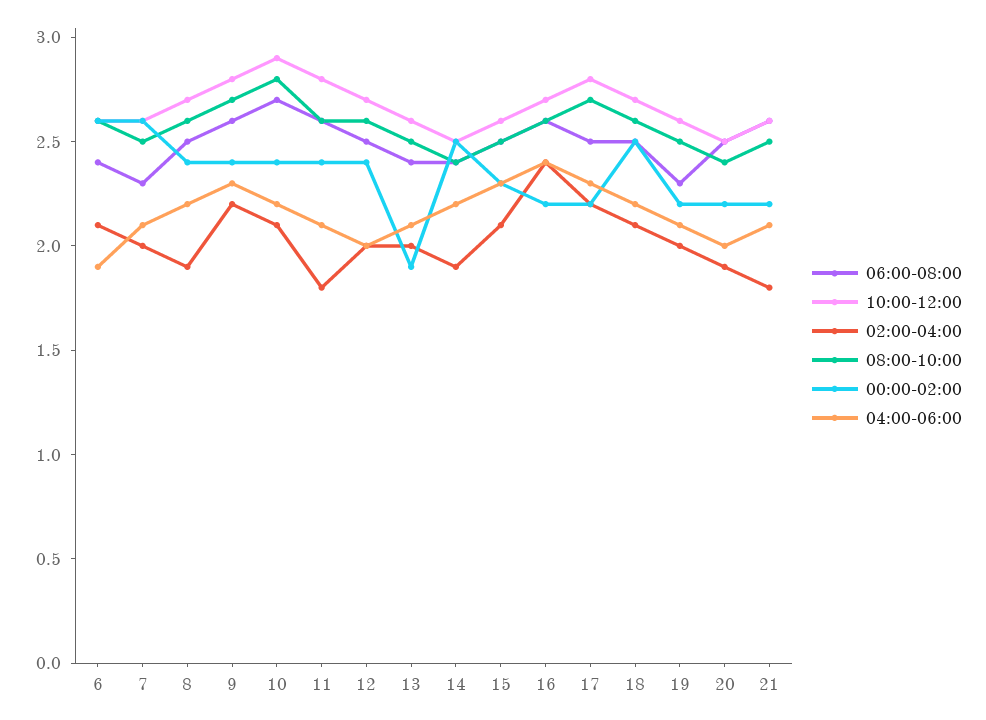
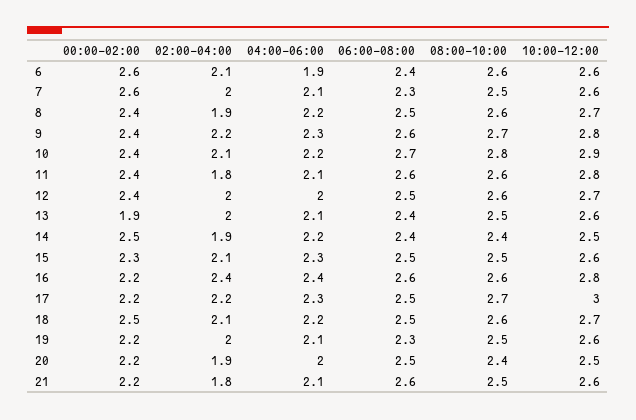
  {
    "06:00-08:00": {
      "6": 2.4,
      "7": 2.3,
      "8": 2.5,
      "9": 2.6,
      "10": 2.7,
      "11": 2.6,
      "12": 2.5,
      "13": 2.4,
      "14": 2.4,
      "15": 2.5,
      "16": 2.6,
      "17": 2.5,
      "18": 2.5,
      "19": 2.3,
      "20": 2.5,
      "21": 2.6
    },
    "10:00-12:00": {
      "6": 2.6,
      "7": 2.6,
      "8": 2.7,
      "9": 2.8,
      "10": 2.9,
      "11": 2.8,
      "12": 2.7,
      "13": 2.6,
      "14": 2.5,
      "15": 2.6,
-     "16": 2.7,
+     "16": 2.8,
-     "17": 2.8,
+     "17": 3,
      "18": 2.7,
      "19": 2.6,
      "20": 2.5,
      "21": 2.6
    },
    "02:00-04:00": {
      "6": 2.1,
      "7": 2,
      "8": 1.9,
      "9": 2.2,
      "10": 2.1,
      "11": 1.8,
      "12": 2,
      "13": 2,
      "14": 1.9,
      "15": 2.1,
      "16": 2.4,
      "17": 2.2,
      "18": 2.1,
      "19": 2,
      "20": 1.9,
      "21": 1.8
    },
    "08:00-10:00": {
      "6": 2.6,
      "7": 2.5,
      "8": 2.6,
      "9": 2.7,
      "10": 2.8,
      "11": 2.6,
      "12": 2.6,
      "13": 2.5,
      "14": 2.4,
      "15": 2.5,
      "16": 2.6,
      "17": 2.7,
      "18": 2.6,
      "19": 2.5,
      "20": 2.4,
      "21": 2.5
    },
    "00:00-02:00": {
      "6": 2.6,
      "7": 2.6,
      "8": 2.4,
      "9": 2.4,
      "10": 2.4,
      "11": 2.4,
      "12": 2.4,
      "13": 1.9,
      "14": 2.5,
      "15": 2.3,
      "16": 2.2,
      "17": 2.2,
      "18": 2.5,
      "19": 2.2,
      "20": 2.2,
      "21": 2.2
    },
    "04:00-06:00": {
      "6": 1.9,
      "7": 2.1,
      "8": 2.2,
      "9": 2.3,
      "10": 2.2,
      "11": 2.1,
      "12": 2,
      "13": 2.1,
      "14": 2.2,
      "15": 2.3,
      "16": 2.4,
      "17": 2.3,
      "18": 2.2,
      "19": 2.1,
      "20": 2,
      "21": 2.1
    }
  }

